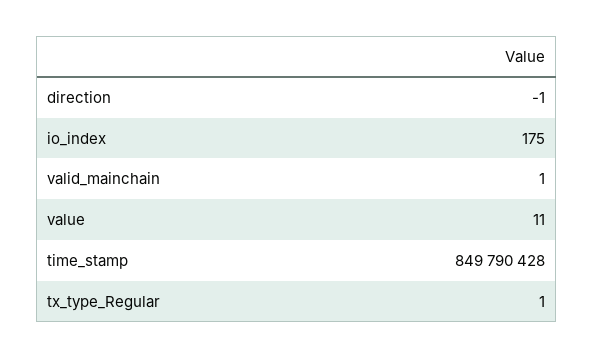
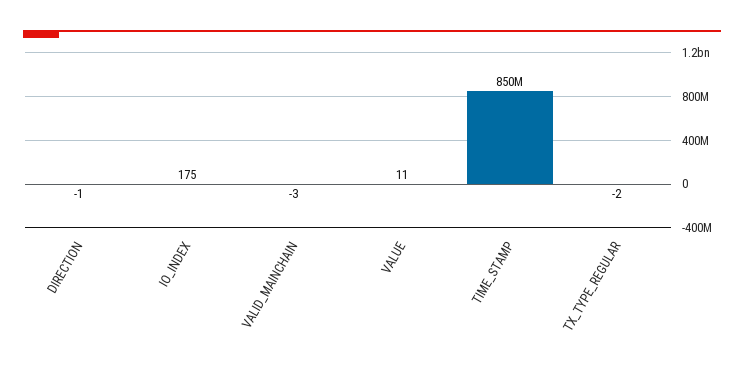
  {
    "direction": -1,
    "io_index": 175,
-   "valid_mainchain": 1,
+   "valid_mainchain": -3,
    "value": 11,
    "time_stamp": 849790428,
-   "tx_type_Regular": 1
+   "tx_type_Regular": -2
  }

